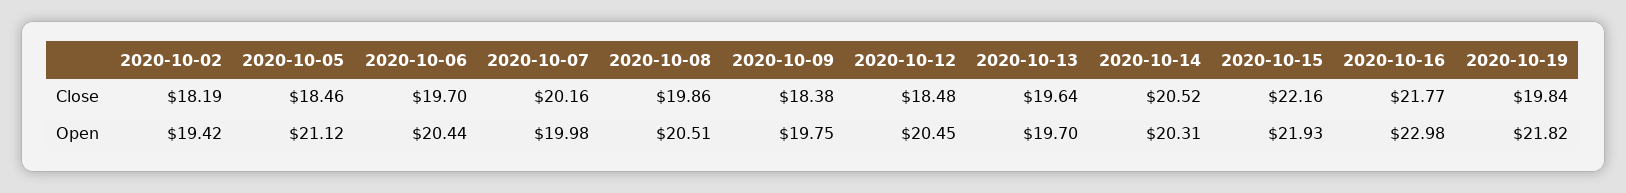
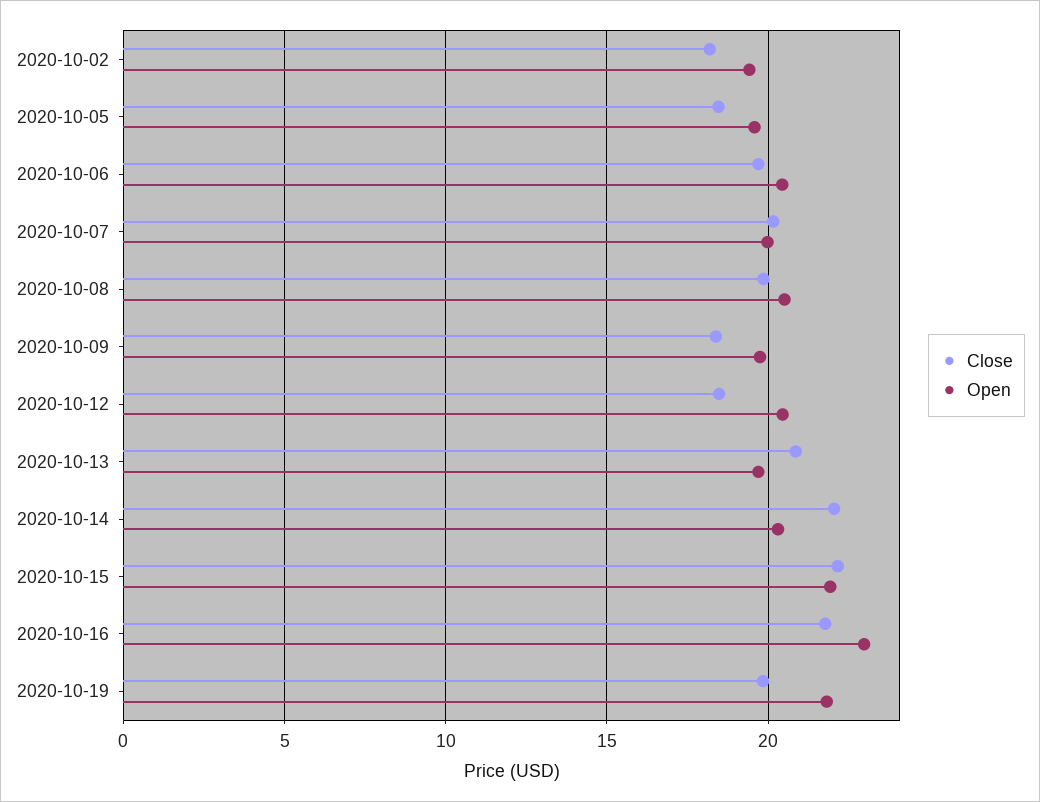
  {
    "Close": {
      "2020-10-02": 18.19,
      "2020-10-05": 18.46,
      "2020-10-06": 19.7,
      "2020-10-07": 20.16,
      "2020-10-08": 19.86,
      "2020-10-09": 18.38,
      "2020-10-12": 18.48,
-     "2020-10-13": 19.64,
+     "2020-10-13": 21,
-     "2020-10-14": 20.52,
+     "2020-10-14": 22,
      "2020-10-15": 22.16,
      "2020-10-16": 21.77,
      "2020-10-19": 19.84
    },
    "Open": {
      "2020-10-02": 19.42,
-     "2020-10-05": 21.12,
+     "2020-10-05": 19.5,
      "2020-10-06": 20.44,
      "2020-10-07": 19.98,
      "2020-10-08": 20.51,
      "2020-10-09": 19.75,
      "2020-10-12": 20.45,
      "2020-10-13": 19.7,
      "2020-10-14": 20.31,
      "2020-10-15": 21.93,
      "2020-10-16": 22.98,
      "2020-10-19": 21.82
    }
  }

